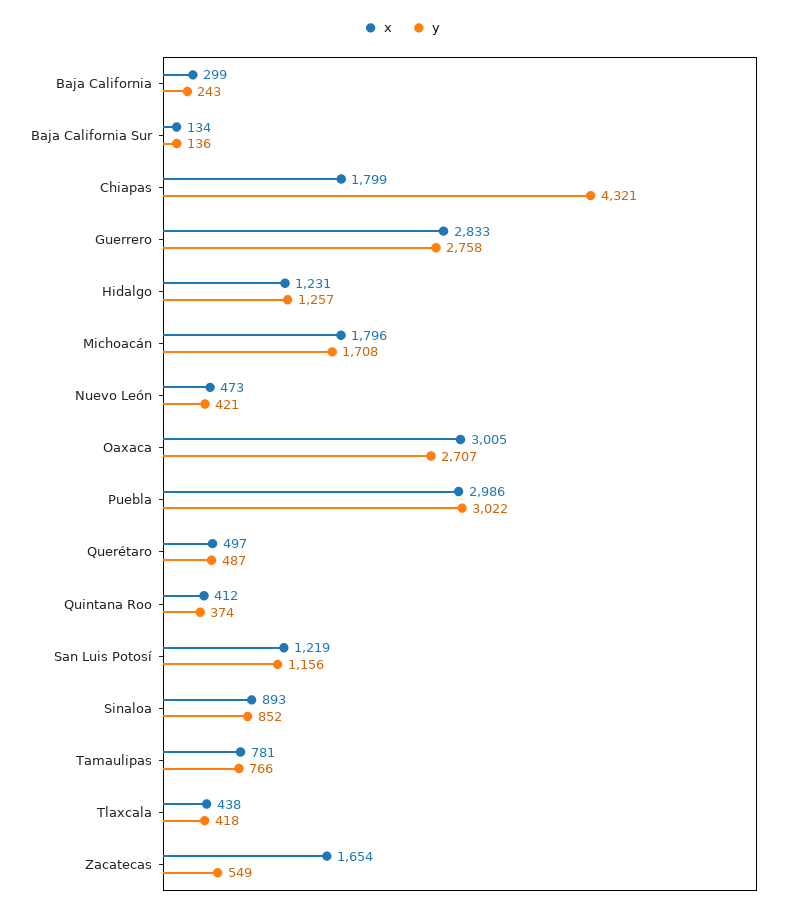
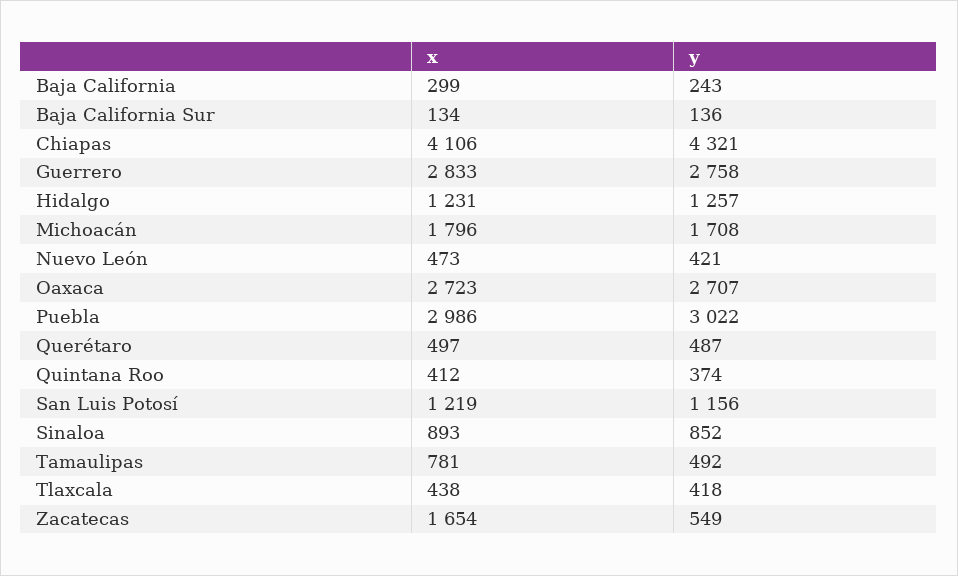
  {
    "x": {
      "Baja California": 299,
      "Baja California Sur": 134,
-     "Chiapas": 1799,
+     "Chiapas": 4106,
      "Guerrero": 2833,
      "Hidalgo": 1231,
      "Michoacán": 1796,
      "Nuevo León": 473,
-     "Oaxaca": 3005,
+     "Oaxaca": 2723,
      "Puebla": 2986,
      "Querétaro": 497,
      "Quintana Roo": 412,
      "San Luis Potosí": 1219,
      "Sinaloa": 893,
      "Tamaulipas": 781,
      "Tlaxcala": 438,
      "Zacatecas": 1654
    },
    "y": {
      "Baja California": 243,
      "Baja California Sur": 136,
      "Chiapas": 4321,
      "Guerrero": 2758,
      "Hidalgo": 1257,
      "Michoacán": 1708,
      "Nuevo León": 421,
      "Oaxaca": 2707,
      "Puebla": 3022,
      "Querétaro": 487,
      "Quintana Roo": 374,
      "San Luis Potosí": 1156,
      "Sinaloa": 852,
-     "Tamaulipas": 766,
+     "Tamaulipas": 492,
      "Tlaxcala": 418,
      "Zacatecas": 549
    }
  }

